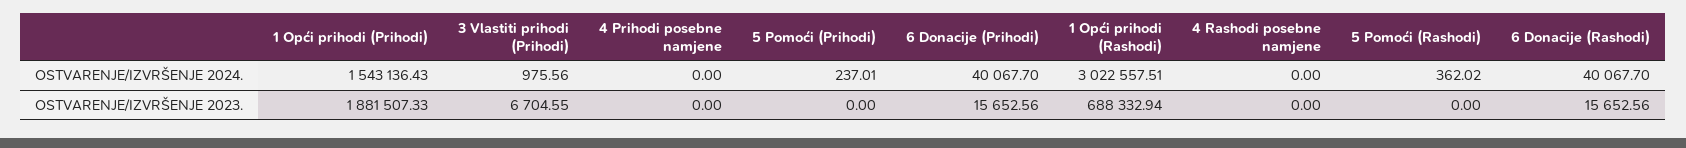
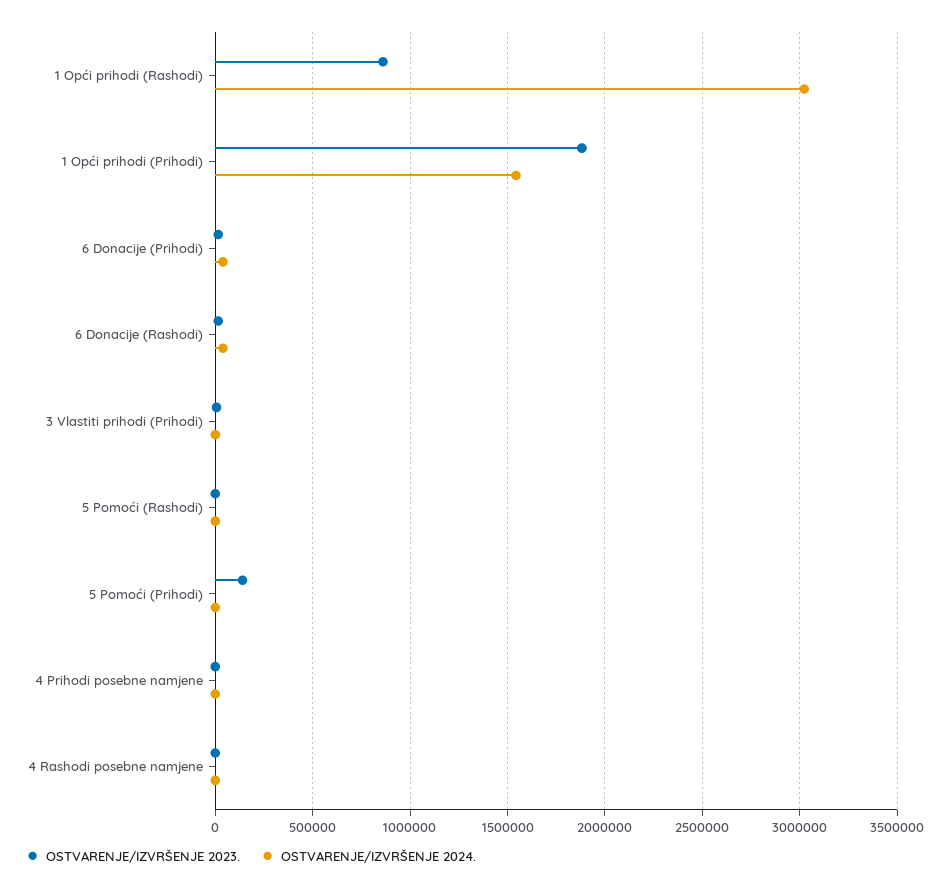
  {
    "OSTVARENJE/IZVRŠENJE 2024.": {
      "1 Opći prihodi (Prihodi)": 1543136.43,
      "3 Vlastiti prihodi (Prihodi)": 975.56,
      "4 Prihodi posebne namjene": 0,
      "5 Pomoći (Prihodi)": 237.01,
      "6 Donacije (Prihodi)": 40067.7,
      "1 Opći prihodi (Rashodi)": 3022557.51,
      "4 Rashodi posebne namjene": 0,
      "5 Pomoći (Rashodi)": 362.02,
      "6 Donacije (Rashodi)": 40067.7
    },
    "OSTVARENJE/IZVRŠENJE 2023.": {
      "1 Opći prihodi (Prihodi)": 1881507.33,
      "3 Vlastiti prihodi (Prihodi)": 6704.55,
      "4 Prihodi posebne namjene": 0,
-     "5 Pomoći (Prihodi)": 0,
+     "5 Pomoći (Prihodi)": 150000,
      "6 Donacije (Prihodi)": 15652.56,
-     "1 Opći prihodi (Rashodi)": 688332.94,
+     "1 Opći prihodi (Rashodi)": 850000,
      "4 Rashodi posebne namjene": 0,
      "5 Pomoći (Rashodi)": 0,
      "6 Donacije (Rashodi)": 15652.56
    }
  }

